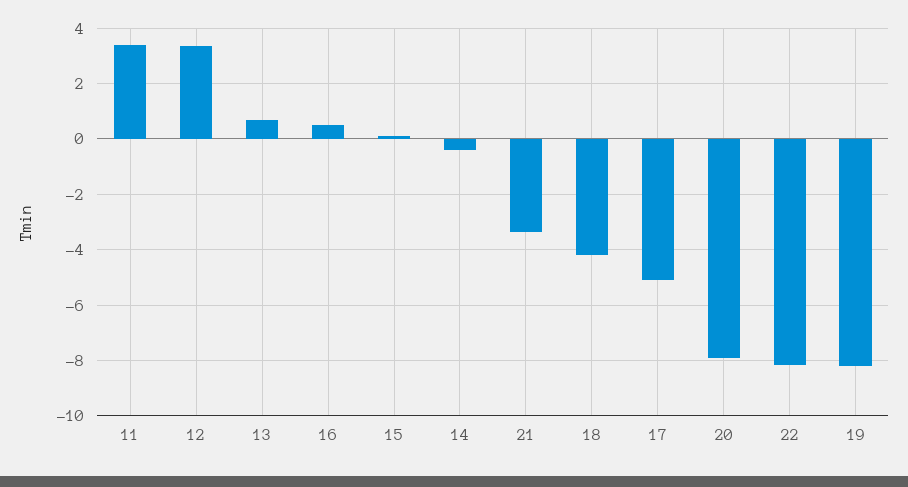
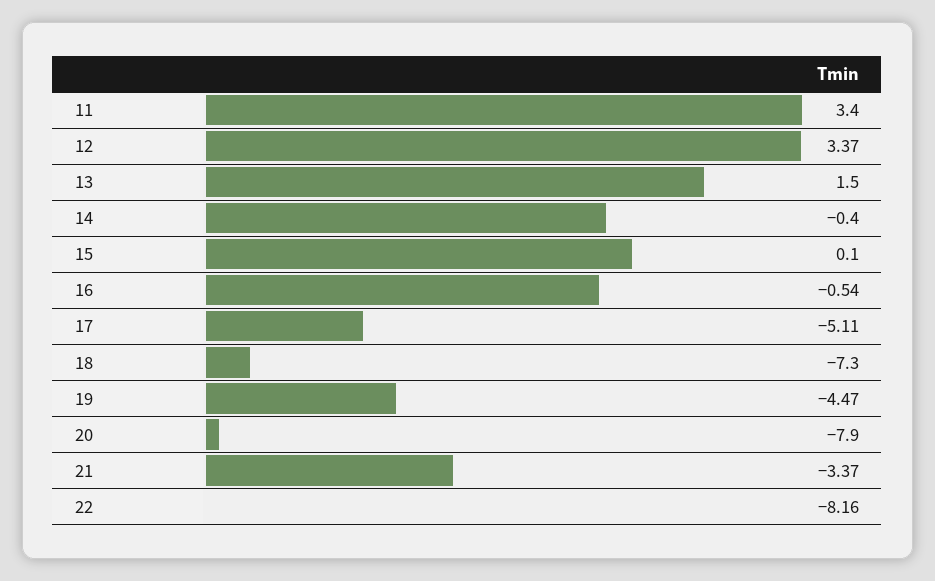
  {
    "11": 3.4,
    "12": 3.37,
-   "13": 0.75,
+   "13": 1.5,
-   "16": 0.5,
+   "16": -0.54,
    "15": 0.1,
    "14": -0.4,
    "21": -3.37,
-   "18": -4.25,
+   "18": -7.3,
    "17": -5.11,
    "20": -7.9,
    "22": -8.16,
-   "19": -8.25
+   "19": -4.47
  }

